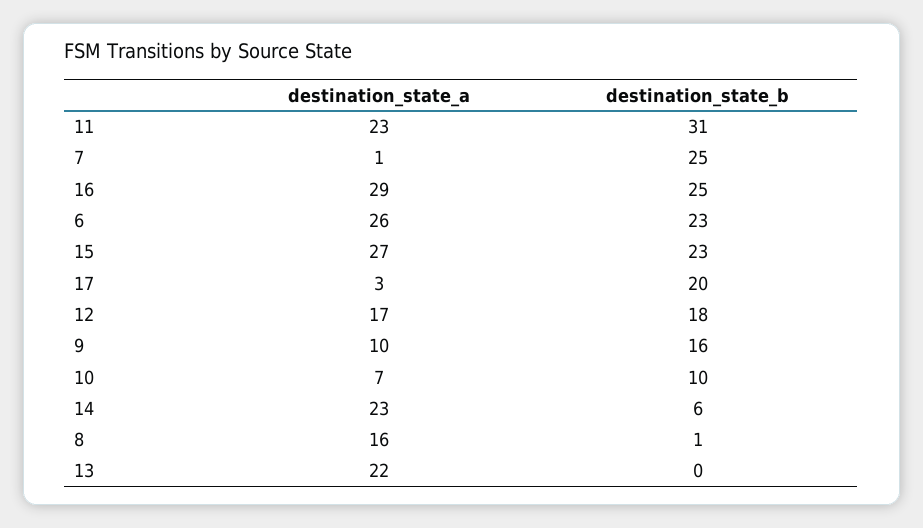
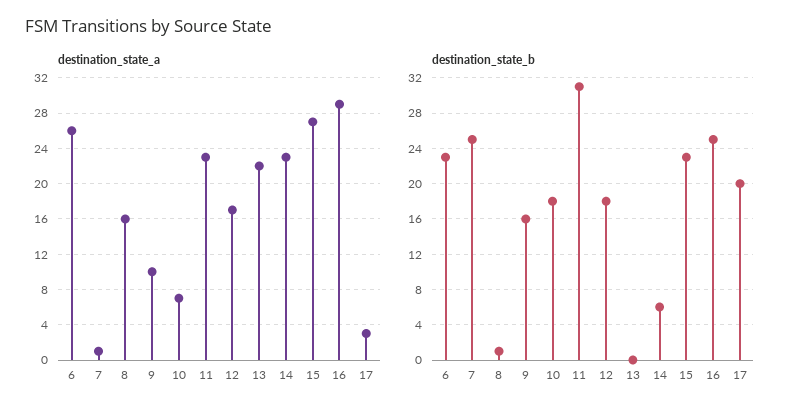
  {
    "destination_state_a": {
      "11": 23,
      "7": 1,
      "16": 29,
      "6": 26,
      "15": 27,
      "17": 3,
      "12": 17,
      "9": 10,
      "10": 7,
      "14": 23,
      "8": 16,
      "13": 22
    },
    "destination_state_b": {
      "11": 31,
      "7": 25,
      "16": 25,
      "6": 23,
      "15": 23,
      "17": 20,
      "12": 18,
      "9": 16,
-     "10": 10,
+     "10": 18,
      "14": 6,
      "8": 1,
      "13": 0
    }
  }

